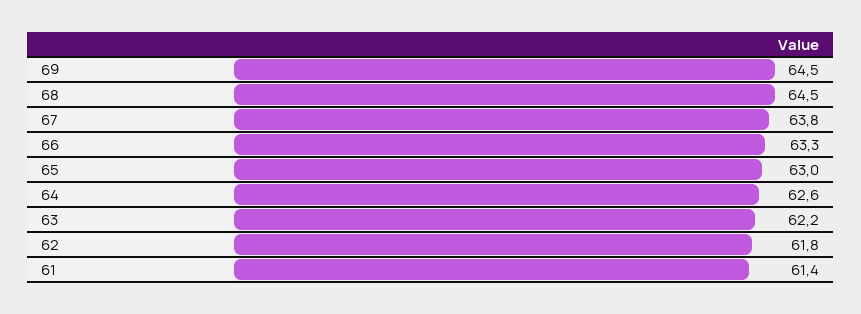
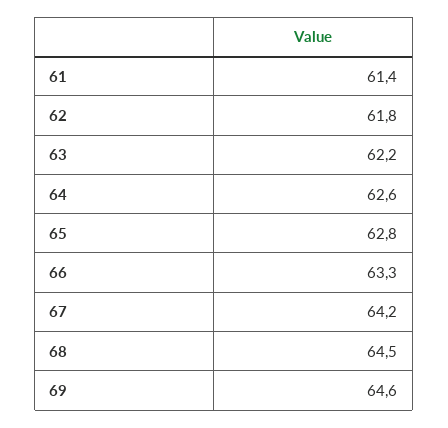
  {
-   "69": 64.5,
+   "69": 64.6,
    "68": 64.5,
-   "67": 63.8,
+   "67": 64.2,
    "66": 63.3,
-   "65": 63,
+   "65": 62.8,
    "64": 62.6,
    "63": 62.2,
    "62": 61.8,
    "61": 61.4
  }

